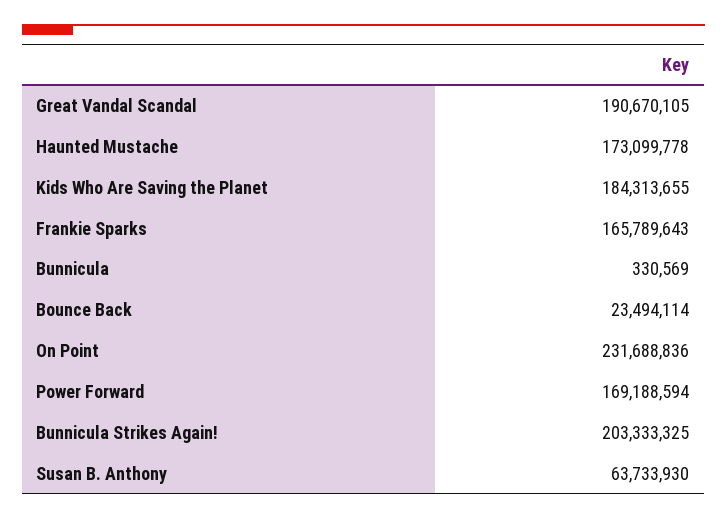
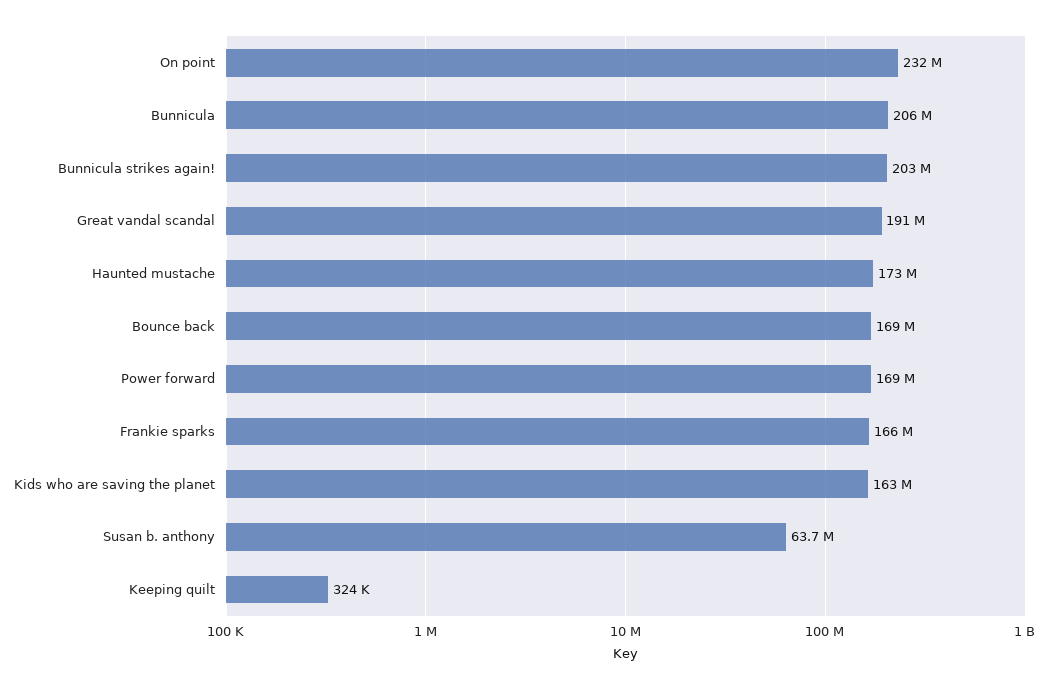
  {
    "Great Vandal Scandal": 190670105,
    "Haunted Mustache": 173099778,
-   "Kids Who Are Saving the Planet": 184313655,
+   "Kids Who Are Saving the Planet": 163000000,
    "Frankie Sparks": 165789643,
-   "Bunnicula": 330569,
+   "Bunnicula": 206000000,
-   "Bounce Back": 23494114,
+   "Bounce Back": 169000000,
    "On Point": 231688836,
    "Power Forward": 169188594,
    "Bunnicula Strikes Again!": 203333325,
-   "Susan B. Anthony": 63733930
+   "Susan B. Anthony": 63733930,
+   "Keeping quilt": 324000
  }

